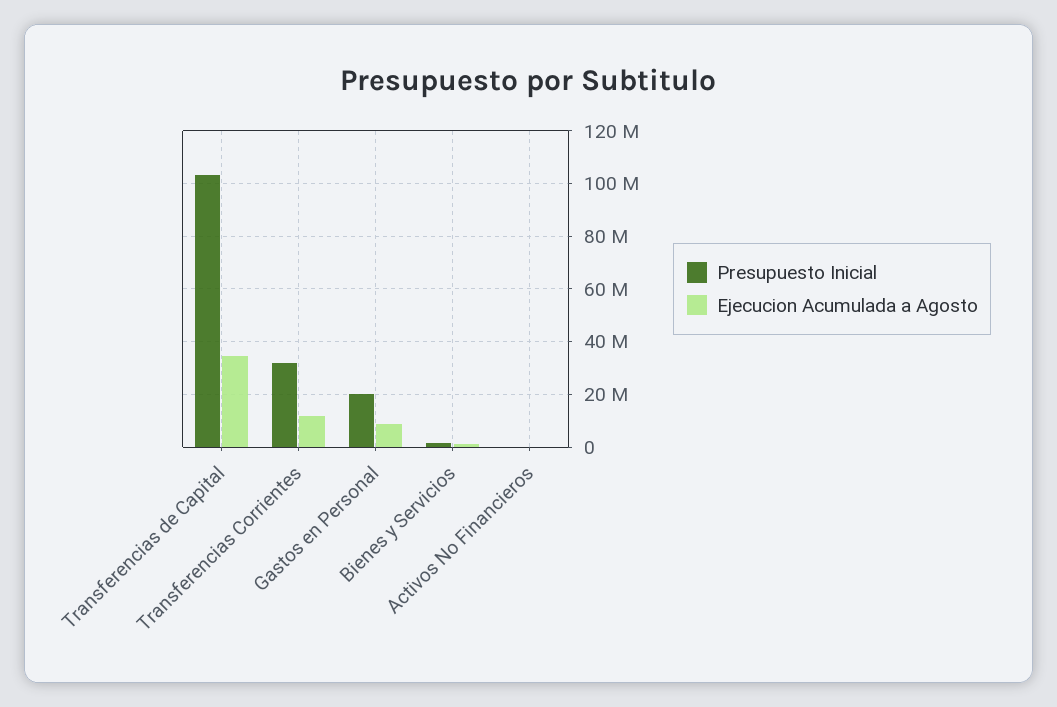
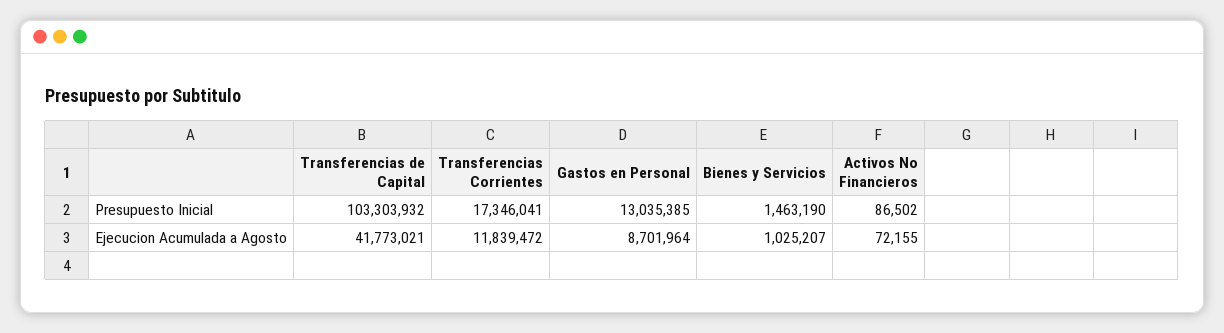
  {
    "Presupuesto Inicial": {
      "Transferencias de Capital": 103303932,
-     "Transferencias Corrientes": 32500000,
+     "Transferencias Corrientes": 17346041,
-     "Gastos en Personal": 20000000,
+     "Gastos en Personal": 13035385,
      "Bienes y Servicios": 1463190,
      "Activos No Financieros": 86502
    },
    "Ejecucion Acumulada a Agosto": {
-     "Transferencias de Capital": 35000000,
+     "Transferencias de Capital": 41773021,
      "Transferencias Corrientes": 11839472,
      "Gastos en Personal": 8701964,
      "Bienes y Servicios": 1025207,
      "Activos No Financieros": 72155
    }
  }

